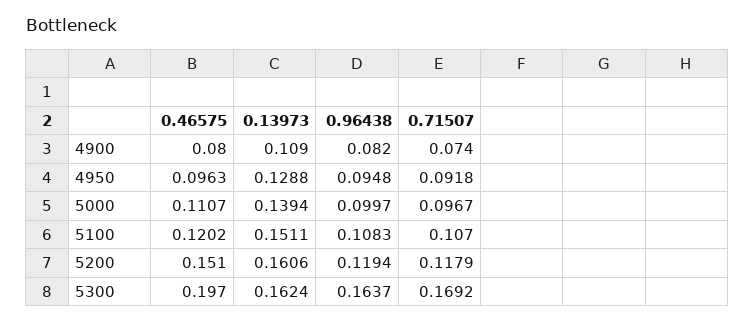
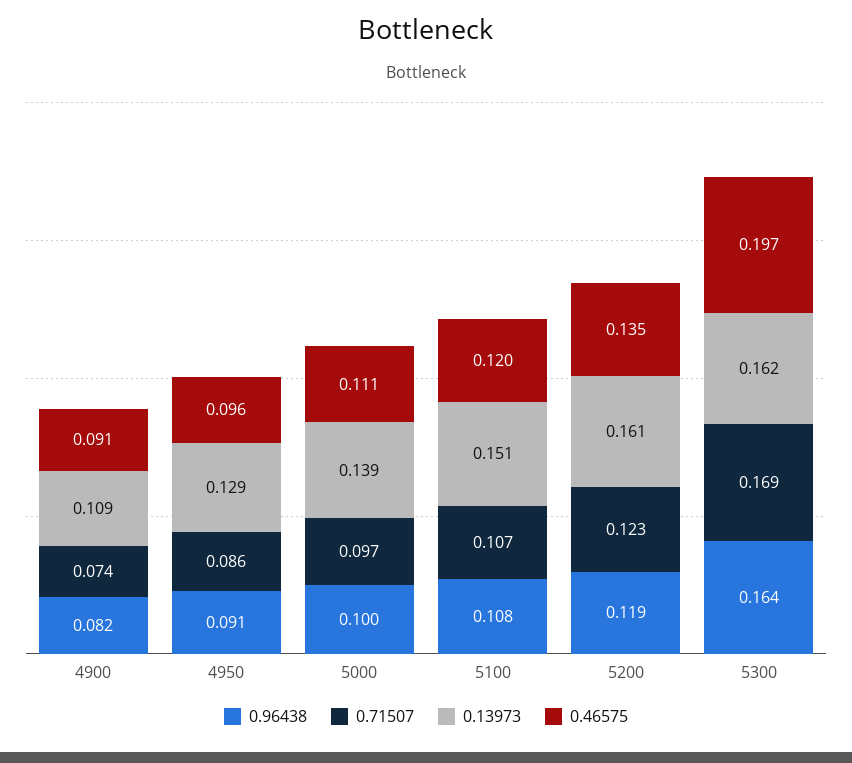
  {
    "0.46575": {
-     "4900": 0.08,
+     "4900": 0.091,
      "4950": 0.0963,
      "5000": 0.1107,
      "5100": 0.1202,
-     "5200": 0.151,
+     "5200": 0.135,
      "5300": 0.197
    },
    "0.13973": {
      "4900": 0.109,
      "4950": 0.1288,
      "5000": 0.1394,
      "5100": 0.1511,
      "5200": 0.1606,
      "5300": 0.1624
    },
    "0.96438": {
      "4900": 0.082,
-     "4950": 0.0948,
+     "4950": 0.091,
      "5000": 0.0997,
      "5100": 0.1083,
      "5200": 0.1194,
      "5300": 0.1637
    },
    "0.71507": {
      "4900": 0.074,
-     "4950": 0.0918,
+     "4950": 0.086,
      "5000": 0.0967,
      "5100": 0.107,
-     "5200": 0.1179,
+     "5200": 0.123,
      "5300": 0.1692
    }
  }

